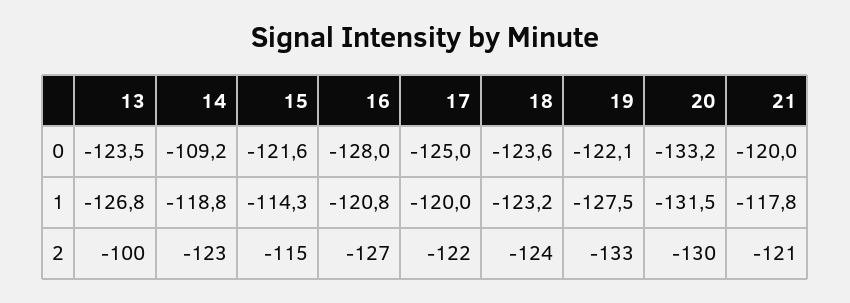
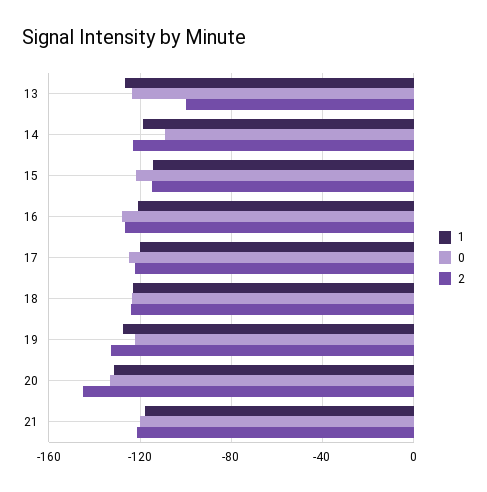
  {
    "0": {
      "13": -123.5,
      "14": -109.2,
      "15": -121.6,
      "16": -128,
      "17": -125,
      "18": -123.6,
      "19": -122.1,
      "20": -133.2,
      "21": -120
    },
    "1": {
      "13": -126.8,
      "14": -118.8,
      "15": -114.3,
      "16": -120.8,
      "17": -120,
      "18": -123.2,
      "19": -127.5,
      "20": -131.5,
      "21": -117.8
    },
    "2": {
      "13": -100,
      "14": -123,
      "15": -115,
      "16": -127,
      "17": -122,
      "18": -124,
      "19": -133,
-     "20": -130,
+     "20": -145,
      "21": -121
    }
  }

